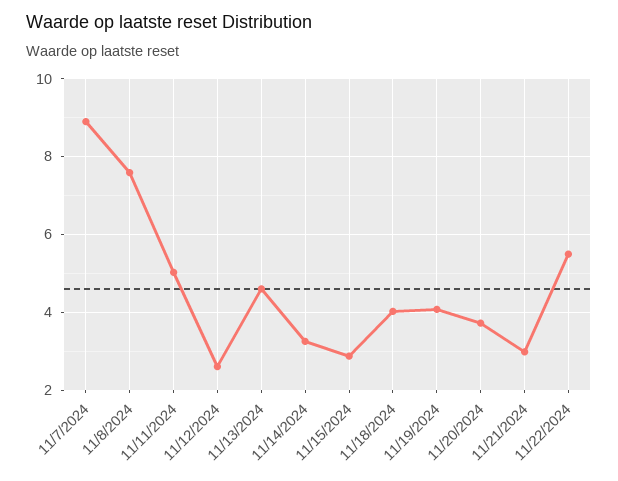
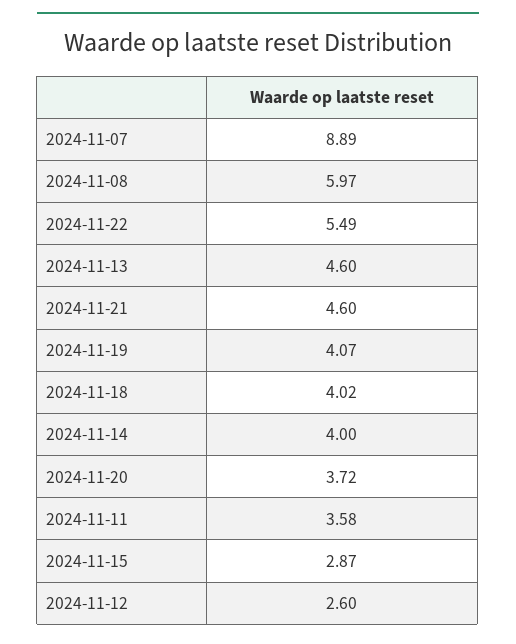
  {
    "11/7/2024": 8.89,
-   "11/8/2024": 7.6,
+   "11/8/2024": 5.97,
-   "11/11/2024": 5,
+   "11/11/2024": 3.58,
    "11/12/2024": 2.6,
    "11/13/2024": 4.6,
-   "11/14/2024": 3.2,
+   "11/14/2024": 4,
    "11/15/2024": 2.87,
    "11/18/2024": 4.02,
    "11/19/2024": 4.07,
    "11/20/2024": 3.72,
-   "11/21/2024": 3,
+   "11/21/2024": 4.6,
    "11/22/2024": 5.49
  }

